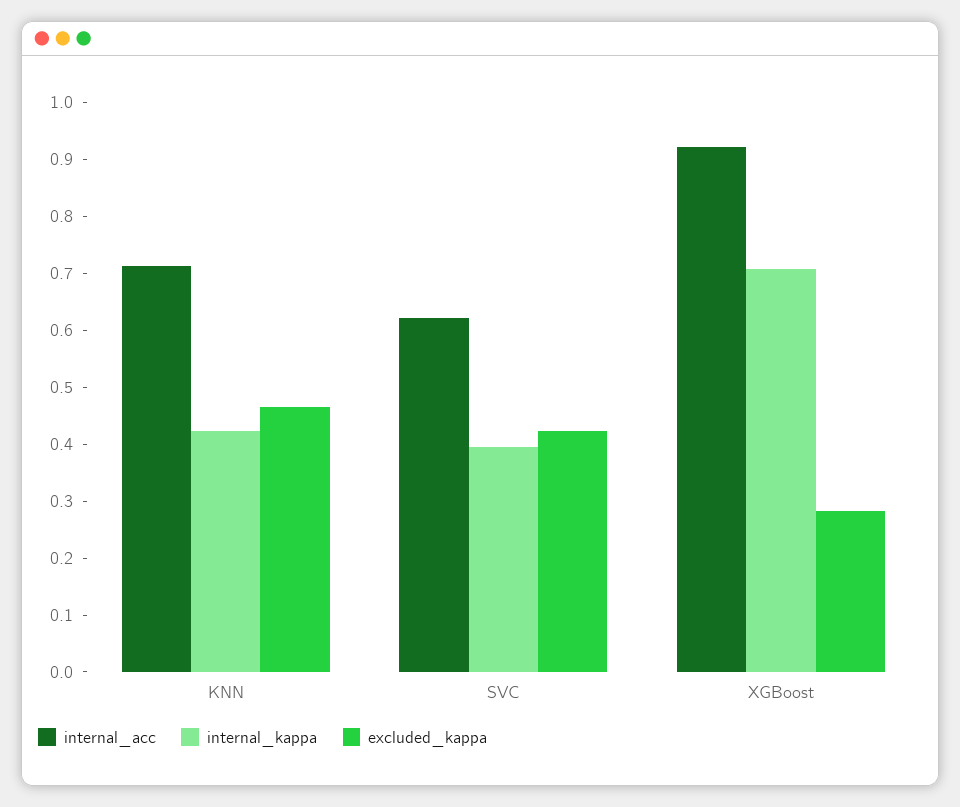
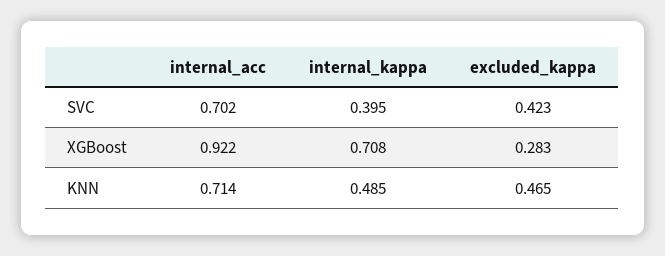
  {
    "internal_acc": {
      "KNN": 0.714,
-     "SVC": 0.62,
+     "SVC": 0.702,
      "XGBoost": 0.922
    },
    "internal_kappa": {
-     "KNN": 0.42,
+     "KNN": 0.485,
      "SVC": 0.395,
      "XGBoost": 0.708
    },
    "excluded_kappa": {
      "KNN": 0.465,
      "SVC": 0.423,
      "XGBoost": 0.283
    }
  }

